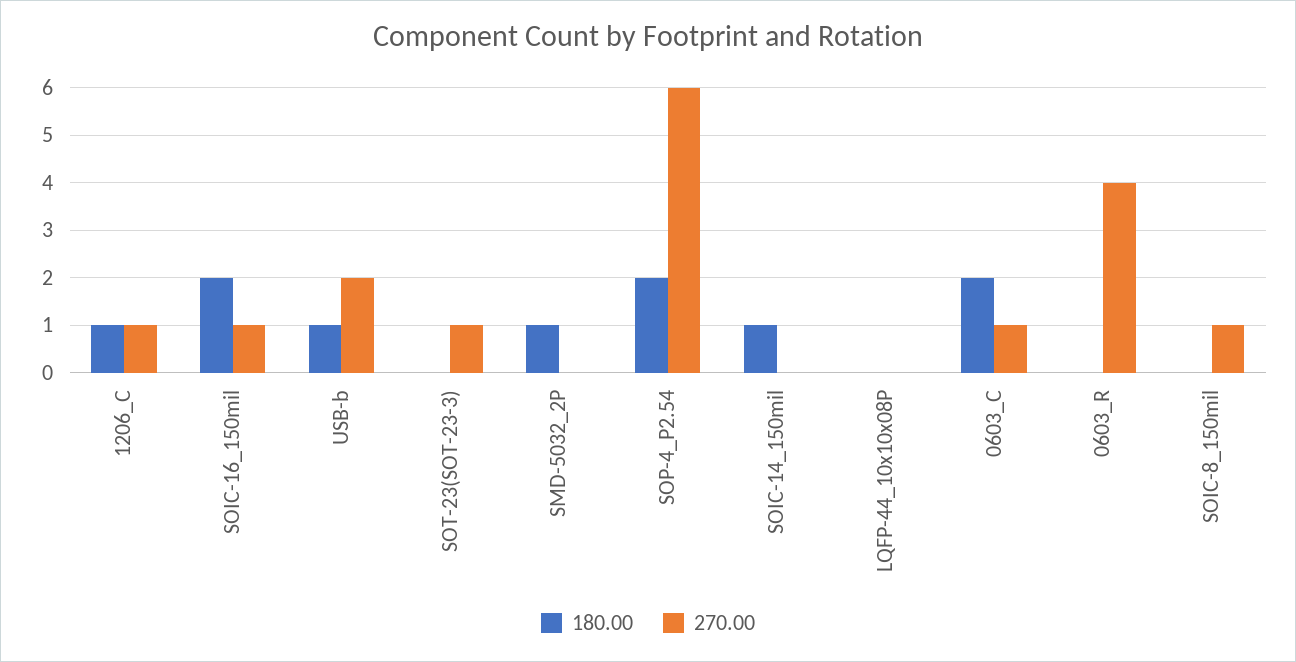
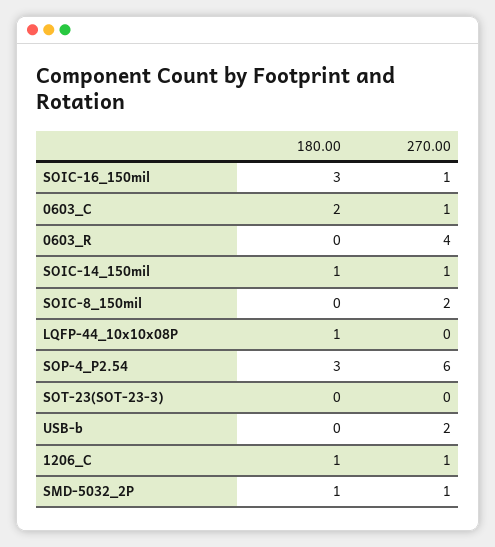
  {
    "180.00": {
      "1206_C": 1,
-     "SOIC-16_150mil": 2,
+     "SOIC-16_150mil": 3,
-     "USB-b": 1,
+     "USB-b": 0,
      "SOT-23(SOT-23-3)": 0,
      "SMD-5032_2P": 1,
-     "SOP-4_P2.54": 2,
+     "SOP-4_P2.54": 3,
      "SOIC-14_150mil": 1,
-     "LQFP-44_10x10x08P": 0,
+     "LQFP-44_10x10x08P": 1,
      "0603_C": 2,
      "0603_R": 0,
      "SOIC-8_150mil": 0
    },
    "270.00": {
      "1206_C": 1,
      "SOIC-16_150mil": 1,
      "USB-b": 2,
-     "SOT-23(SOT-23-3)": 1,
+     "SOT-23(SOT-23-3)": 0,
-     "SMD-5032_2P": 0,
+     "SMD-5032_2P": 1,
      "SOP-4_P2.54": 6,
-     "SOIC-14_150mil": 0,
+     "SOIC-14_150mil": 1,
      "LQFP-44_10x10x08P": 0,
      "0603_C": 1,
      "0603_R": 4,
-     "SOIC-8_150mil": 1
+     "SOIC-8_150mil": 2
    }
  }

